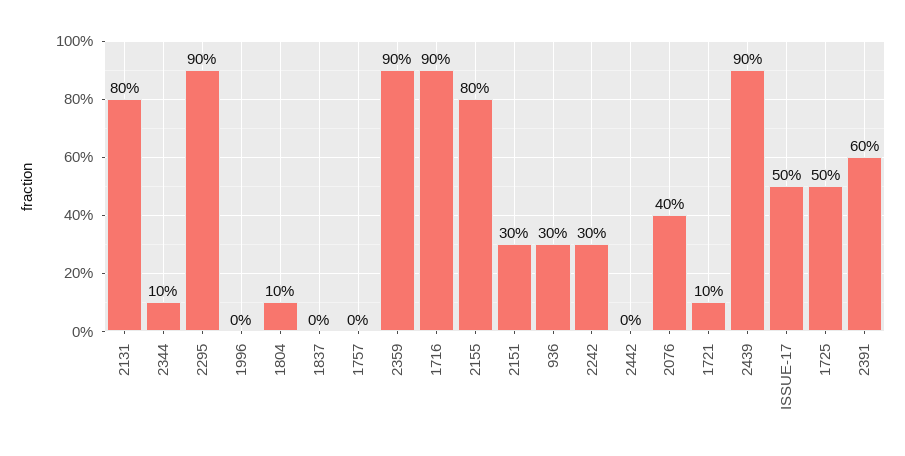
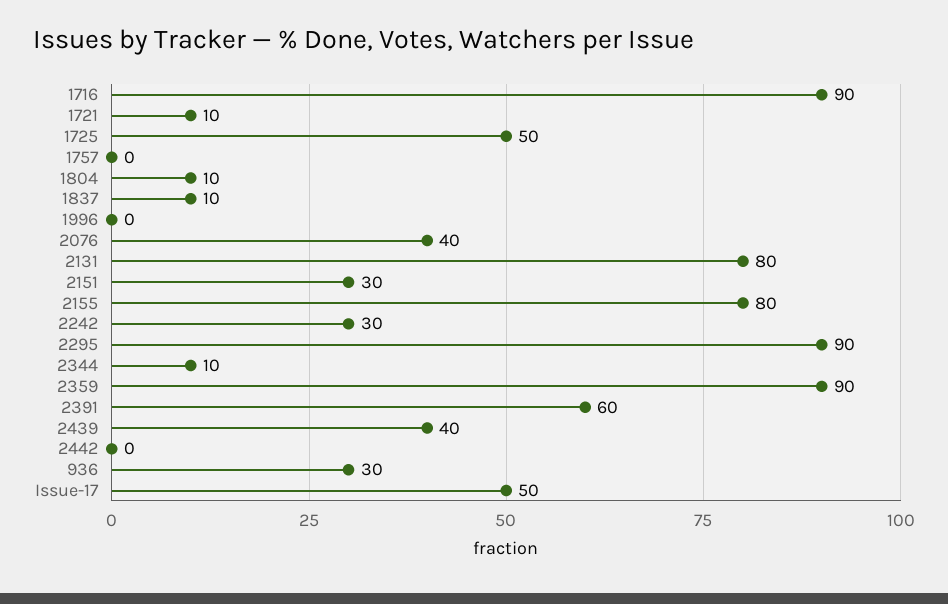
  {
    "2131": 80,
    "2344": 10,
    "2295": 90,
    "1996": 0,
    "1804": 10,
-   "1837": 0,
+   "1837": 10,
    "1757": 0,
    "2359": 90,
    "1716": 90,
    "2155": 80,
    "2151": 30,
    "936": 30,
    "2242": 30,
    "2442": 0,
    "2076": 40,
    "1721": 10,
-   "2439": 90,
+   "2439": 40,
    "ISSUE-17": 50,
    "1725": 50,
    "2391": 60
  }

